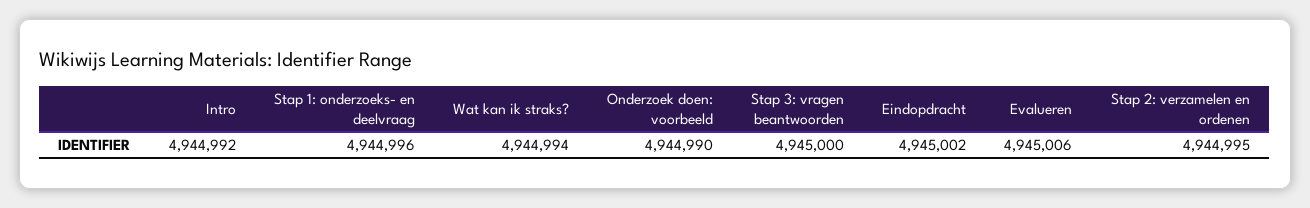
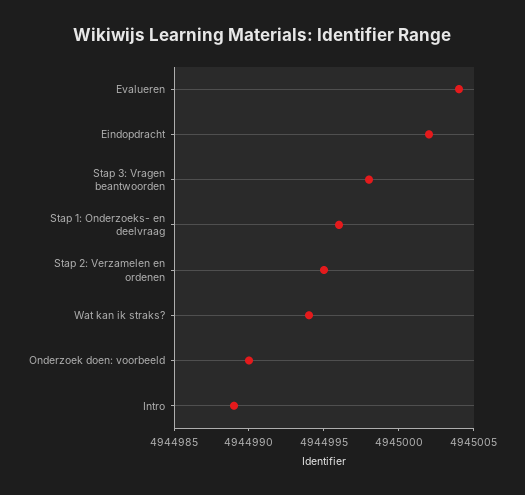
  {
-   "Intro": 4944992,
+   "Intro": 4944989,
    "Stap 1: onderzoeks- en deelvraag": 4944996,
    "Wat kan ik straks?": 4944994,
    "Onderzoek doen: voorbeeld": 4944990,
-   "Stap 3: vragen beantwoorden": 4945000,
+   "Stap 3: vragen beantwoorden": 4944998,
    "Eindopdracht": 4945002,
-   "Evalueren": 4945006,
+   "Evalueren": 4945004,
    "Stap 2: verzamelen en ordenen": 4944995
  }

